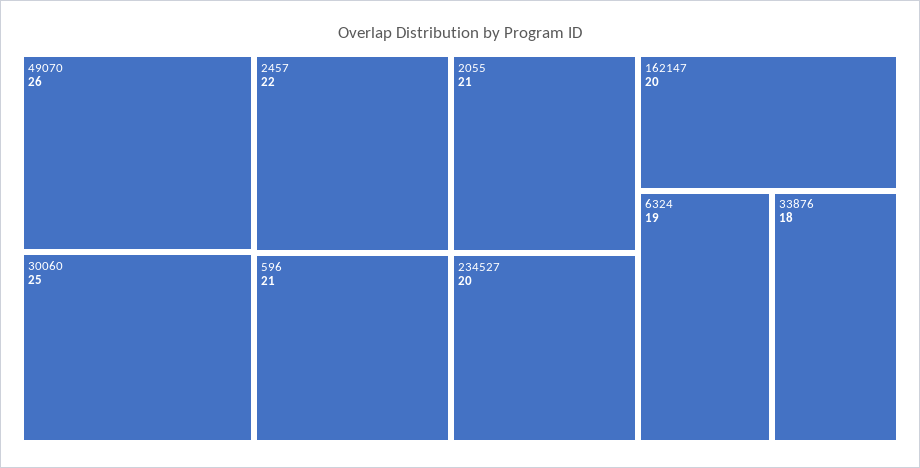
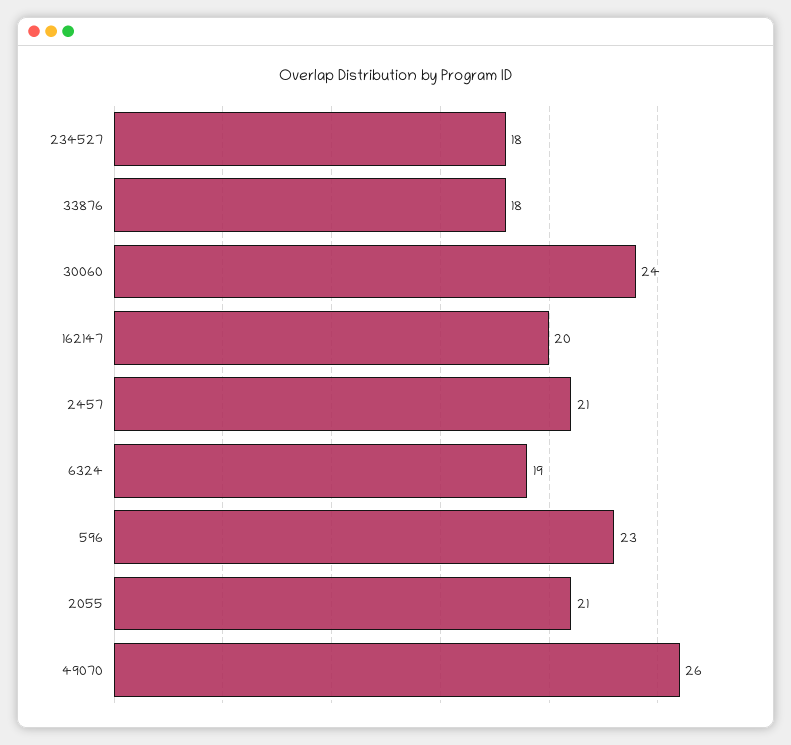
  {
    "49070": 26,
-   "30060": 25,
+   "30060": 24,
-   "2457": 22,
+   "2457": 21,
-   "596": 21,
+   "596": 23,
    "2055": 21,
-   "234527": 20,
+   "234527": 18,
    "162147": 20,
    "6324": 19,
    "33876": 18
  }

